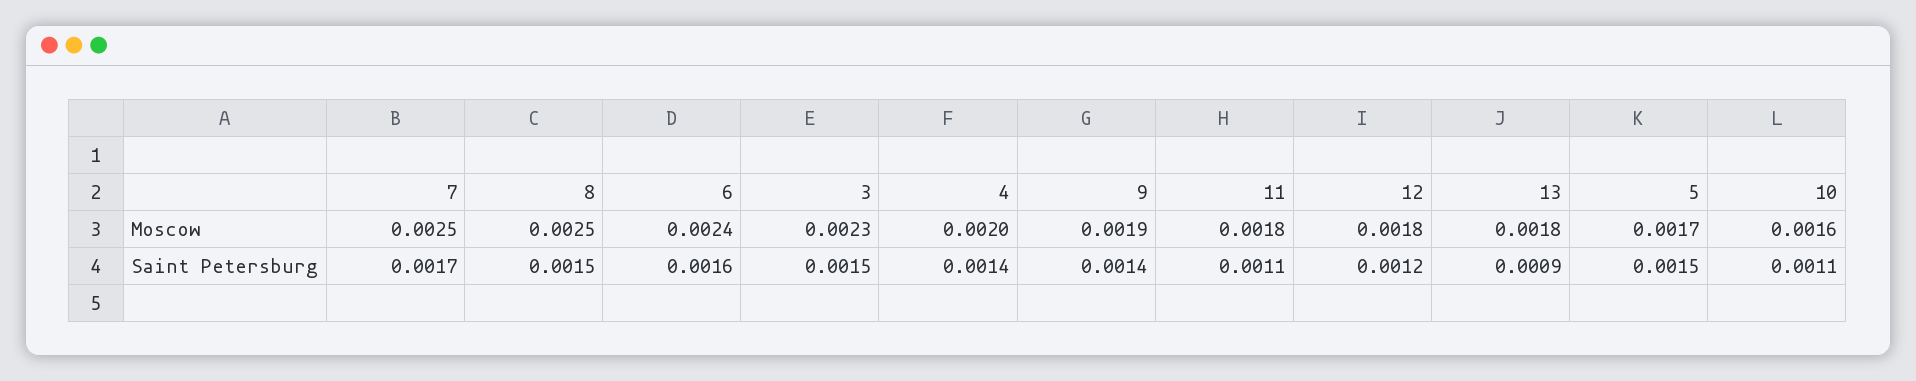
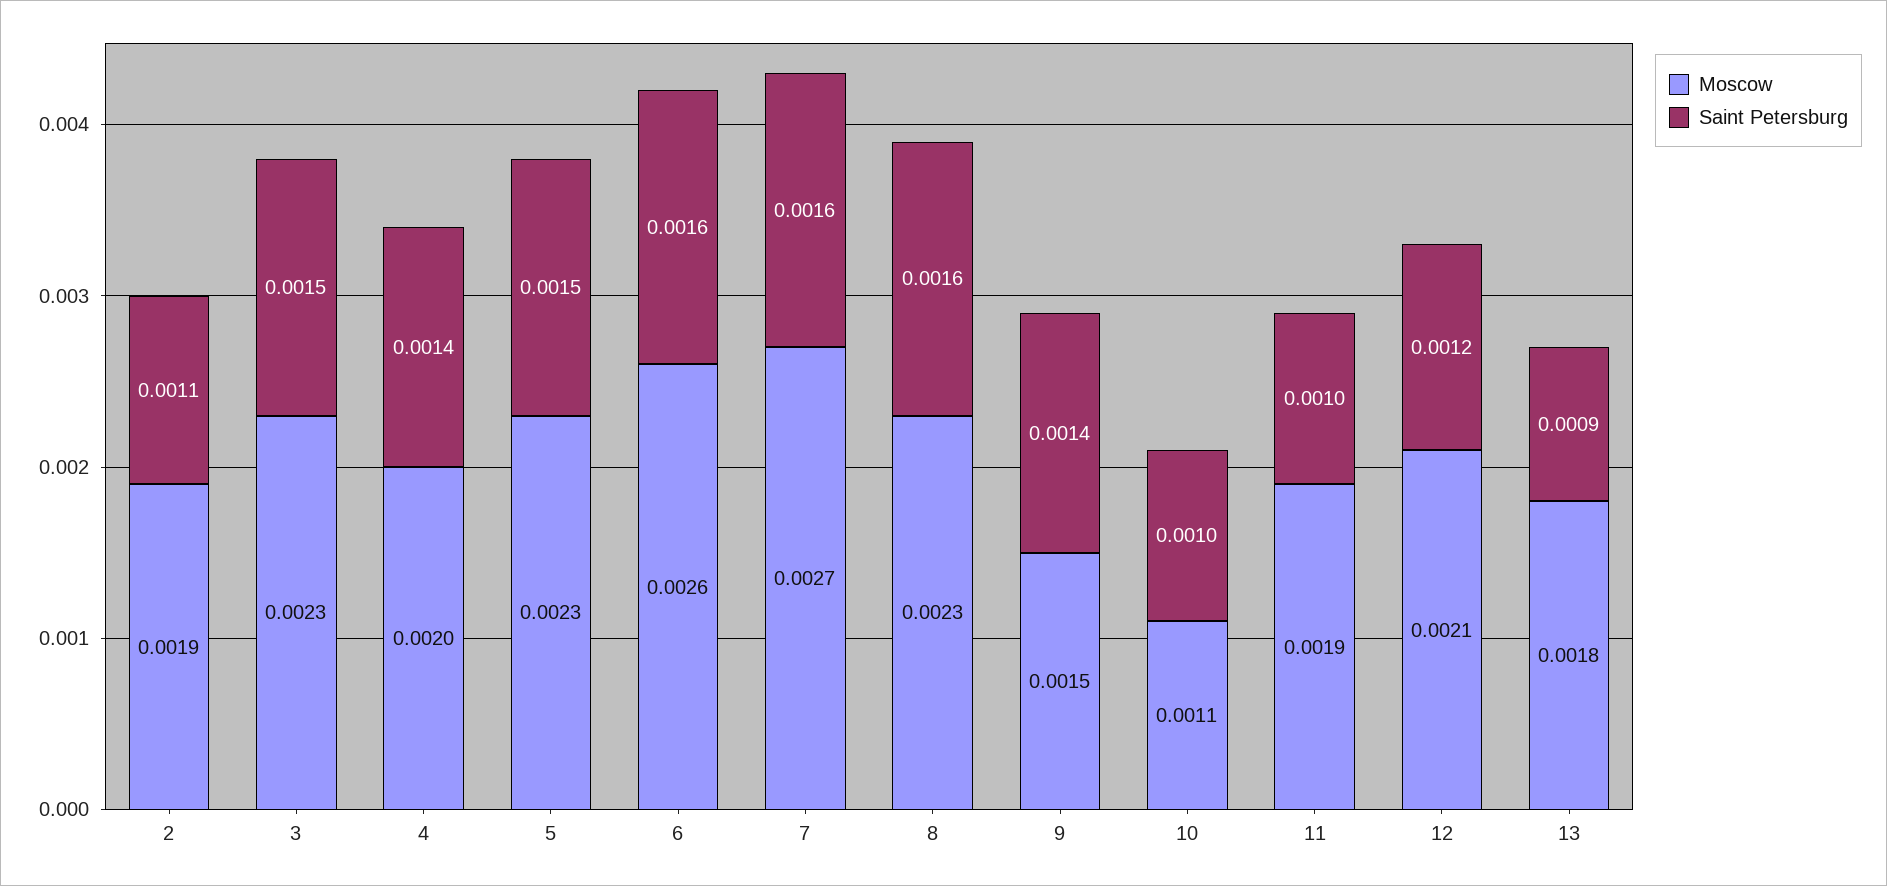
  {
    "Moscow": {
-     "7": 0.0025,
+     "7": 0.0027,
-     "8": 0.0025,
+     "8": 0.0023,
-     "6": 0.0024,
+     "6": 0.0026,
      "3": 0.0023,
      "4": 0.002,
-     "9": 0.0019,
+     "9": 0.0015,
-     "11": 0.0018,
+     "11": 0.0019,
-     "12": 0.0018,
+     "12": 0.0021,
      "13": 0.0018,
-     "5": 0.0017,
+     "5": 0.0023,
-     "10": 0.0016
+     "10": 0.0011,
+     "2": 0.0019
    },
    "Saint Petersburg": {
-     "7": 0.0017,
+     "7": 0.0016,
-     "8": 0.0015,
+     "8": 0.0016,
      "6": 0.0016,
      "3": 0.0015,
      "4": 0.0014,
      "9": 0.0014,
-     "11": 0.0011,
+     "11": 0.001,
      "12": 0.0012,
      "13": 0.0009,
      "5": 0.0015,
-     "10": 0.0011
+     "10": 0.001,
+     "2": 0.0011
    }
  }

